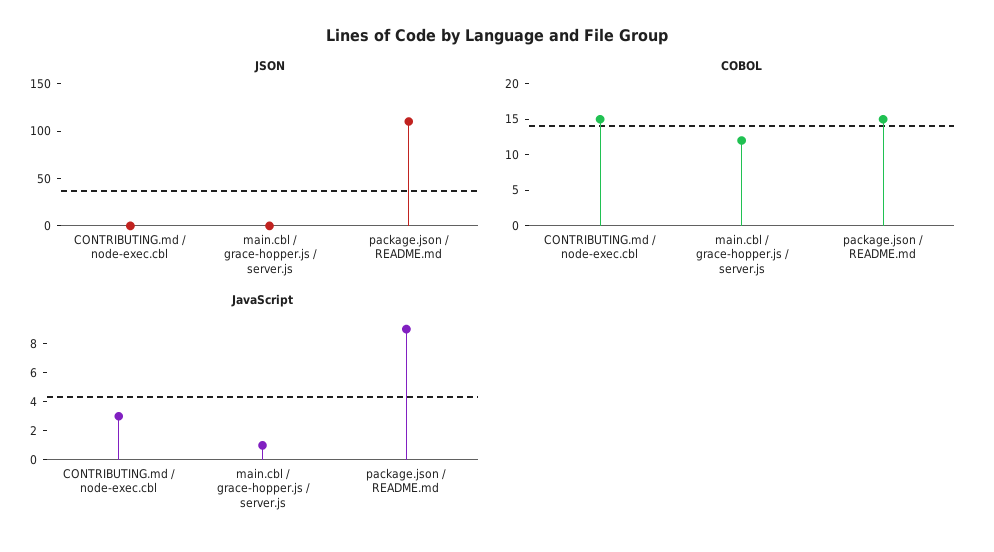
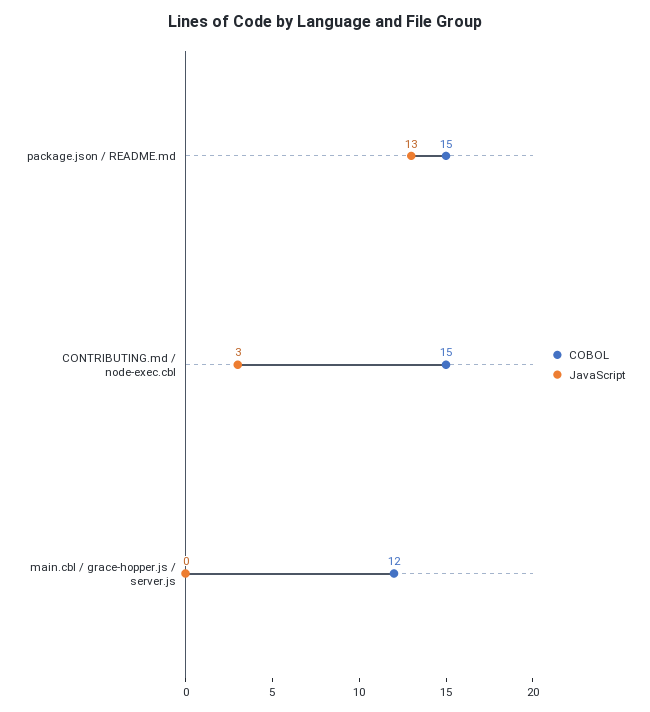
  {
-   "JSON": {
-     "CONTRIBUTING.md / node-exec.cbl": 0,
-     "main.cbl / grace-hopper.js / server.js": 0,
-     "package.json / README.md": 110
-   },
    "COBOL": {
      "CONTRIBUTING.md / node-exec.cbl": 15,
      "main.cbl / grace-hopper.js / server.js": 12,
      "package.json / README.md": 15
    },
    "JavaScript": {
      "CONTRIBUTING.md / node-exec.cbl": 3,
-     "main.cbl / grace-hopper.js / server.js": 1,
+     "main.cbl / grace-hopper.js / server.js": 0,
-     "package.json / README.md": 9
+     "package.json / README.md": 13
    }
  }

